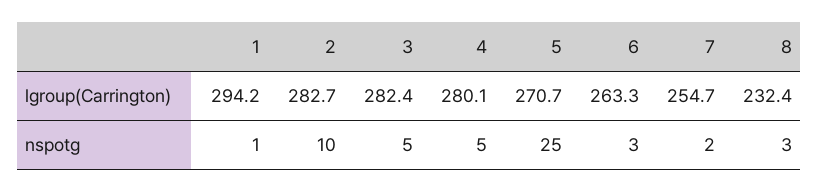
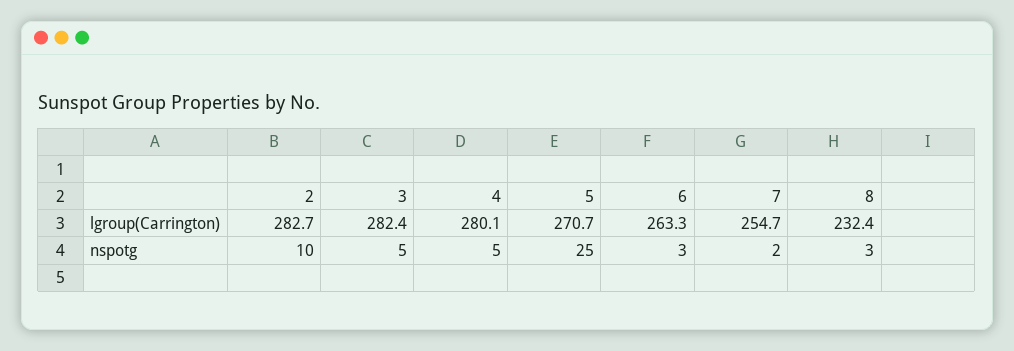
  {
-   "1": {
-     "lgroup(Carrington)": 294.2,
-     "nspotg": 1
-   },
    "2": {
      "lgroup(Carrington)": 282.7,
      "nspotg": 10
    },
    "3": {
      "lgroup(Carrington)": 282.4,
      "nspotg": 5
    },
    "4": {
      "lgroup(Carrington)": 280.1,
      "nspotg": 5
    },
    "5": {
      "lgroup(Carrington)": 270.7,
      "nspotg": 25
    },
    "6": {
      "lgroup(Carrington)": 263.3,
      "nspotg": 3
    },
    "7": {
      "lgroup(Carrington)": 254.7,
      "nspotg": 2
    },
    "8": {
      "lgroup(Carrington)": 232.4,
      "nspotg": 3
    }
  }

